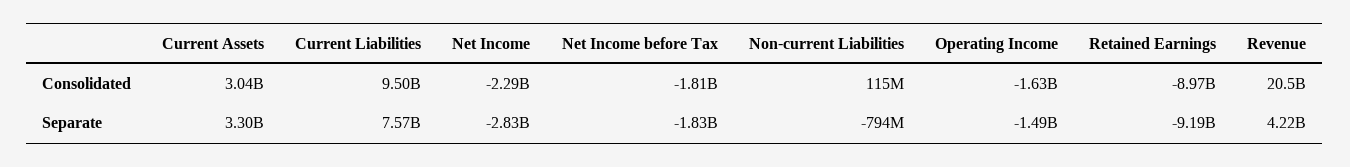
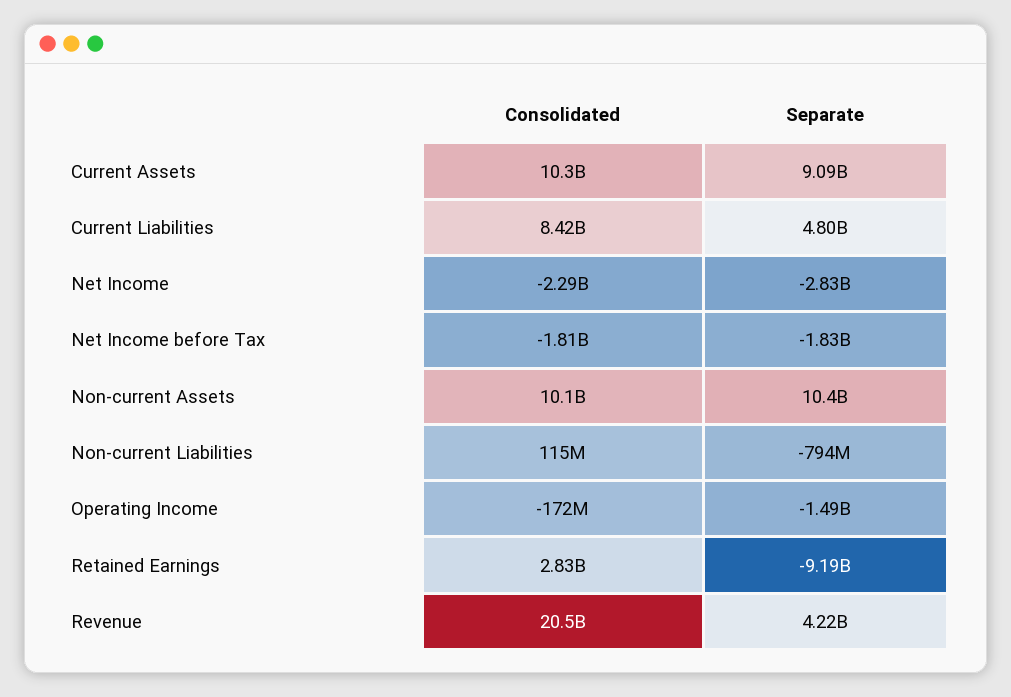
  {
    "Current Assets": {
-     "Consolidated": 3040000000,
+     "Consolidated": 10300000000,
-     "Separate": 3300000000
+     "Separate": 9090000000
    },
    "Current Liabilities": {
-     "Consolidated": 9500000000,
+     "Consolidated": 8420000000,
-     "Separate": 7570000000
+     "Separate": 4800000000
    },
    "Net Income": {
      "Consolidated": -2290000000,
      "Separate": -2830000000
    },
    "Net Income before Tax": {
      "Consolidated": -1810000000,
      "Separate": -1830000000
    },
    "Non-current Liabilities": {
      "Consolidated": 115000000,
      "Separate": -794000000
    },
    "Operating Income": {
-     "Consolidated": -1630000000,
+     "Consolidated": -172000000,
      "Separate": -1490000000
    },
    "Retained Earnings": {
-     "Consolidated": -8970000000,
+     "Consolidated": 2830000000,
      "Separate": -9190000000
    },
    "Revenue": {
      "Consolidated": 20500000000,
      "Separate": 4220000000
-   }
+   },
+   "Non-current Assets": {
+     "Consolidated": 10100000000,
+     "Separate": 10400000000
+   }
  }

